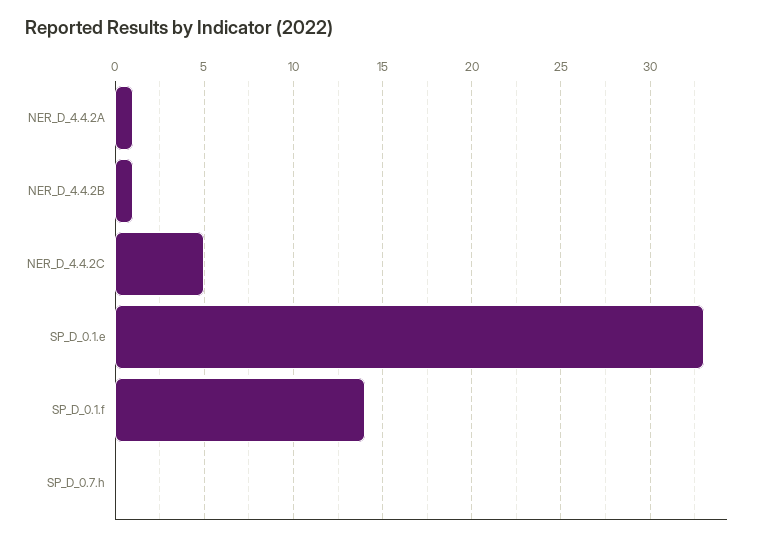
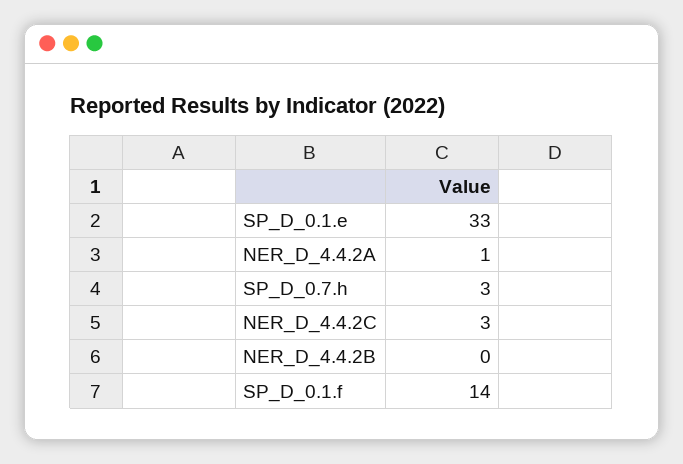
  {
    "NER_D_4.4.2A": 1,
-   "NER_D_4.4.2B": 1,
+   "NER_D_4.4.2B": 0,
-   "NER_D_4.4.2C": 5,
+   "NER_D_4.4.2C": 3,
    "SP_D_0.1.e": 33,
    "SP_D_0.1.f": 14,
-   "SP_D_0.7.h": 0
+   "SP_D_0.7.h": 3
  }

